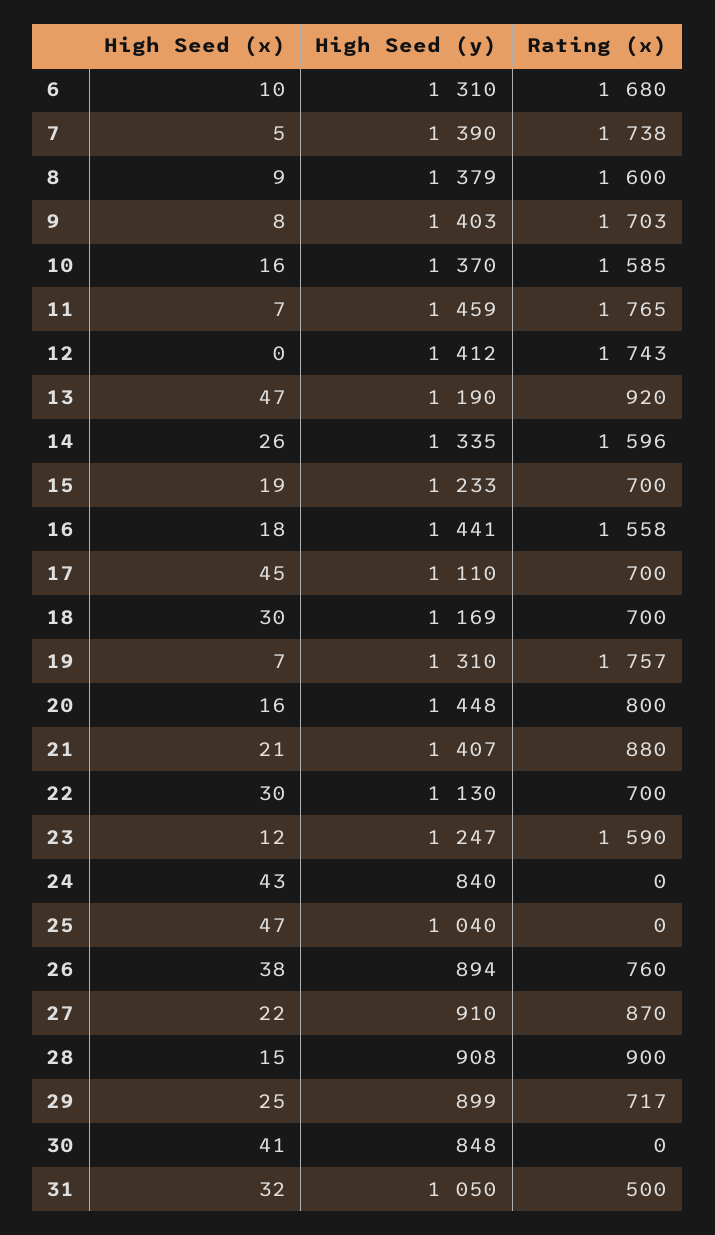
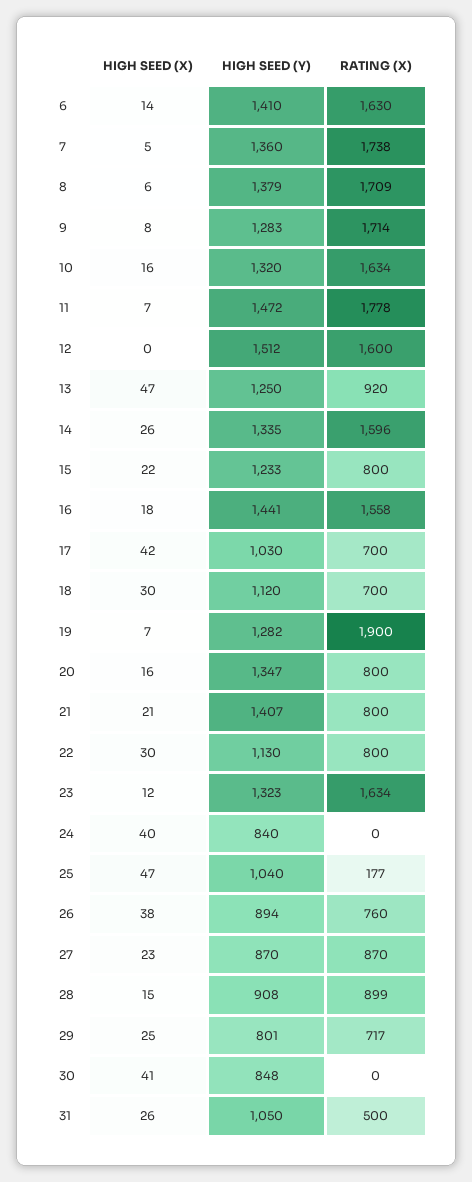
  {
    "High Seed (x)": {
-     "6": 10,
+     "6": 14,
      "7": 5,
-     "8": 9,
+     "8": 6,
      "9": 8,
      "10": 16,
      "11": 7,
      "12": 0,
      "13": 47,
      "14": 26,
-     "15": 19,
+     "15": 22,
      "16": 18,
-     "17": 45,
+     "17": 42,
      "18": 30,
      "19": 7,
      "20": 16,
      "21": 21,
      "22": 30,
      "23": 12,
-     "24": 43,
+     "24": 40,
      "25": 47,
      "26": 38,
-     "27": 22,
+     "27": 23,
      "28": 15,
      "29": 25,
      "30": 41,
-     "31": 32
+     "31": 26
    },
    "High Seed (y)": {
-     "6": 1310,
+     "6": 1410,
-     "7": 1390,
+     "7": 1360,
      "8": 1379,
-     "9": 1403,
+     "9": 1283,
-     "10": 1370,
+     "10": 1320,
-     "11": 1459,
+     "11": 1472,
-     "12": 1412,
+     "12": 1512,
-     "13": 1190,
+     "13": 1250,
      "14": 1335,
      "15": 1233,
      "16": 1441,
-     "17": 1110,
+     "17": 1030,
-     "18": 1169,
+     "18": 1120,
-     "19": 1310,
+     "19": 1282,
-     "20": 1448,
+     "20": 1347,
      "21": 1407,
      "22": 1130,
-     "23": 1247,
+     "23": 1323,
      "24": 840,
      "25": 1040,
      "26": 894,
-     "27": 910,
+     "27": 870,
      "28": 908,
-     "29": 899,
+     "29": 801,
      "30": 848,
      "31": 1050
    },
    "Rating (x)": {
-     "6": 1680,
+     "6": 1630,
      "7": 1738,
-     "8": 1600,
+     "8": 1709,
-     "9": 1703,
+     "9": 1714,
-     "10": 1585,
+     "10": 1634,
-     "11": 1765,
+     "11": 1778,
-     "12": 1743,
+     "12": 1600,
      "13": 920,
      "14": 1596,
-     "15": 700,
+     "15": 800,
      "16": 1558,
      "17": 700,
      "18": 700,
-     "19": 1757,
+     "19": 1900,
      "20": 800,
-     "21": 880,
+     "21": 800,
-     "22": 700,
+     "22": 800,
-     "23": 1590,
+     "23": 1634,
      "24": 0,
-     "25": 0,
+     "25": 177,
      "26": 760,
      "27": 870,
-     "28": 900,
+     "28": 899,
      "29": 717,
      "30": 0,
      "31": 500
    }
  }

